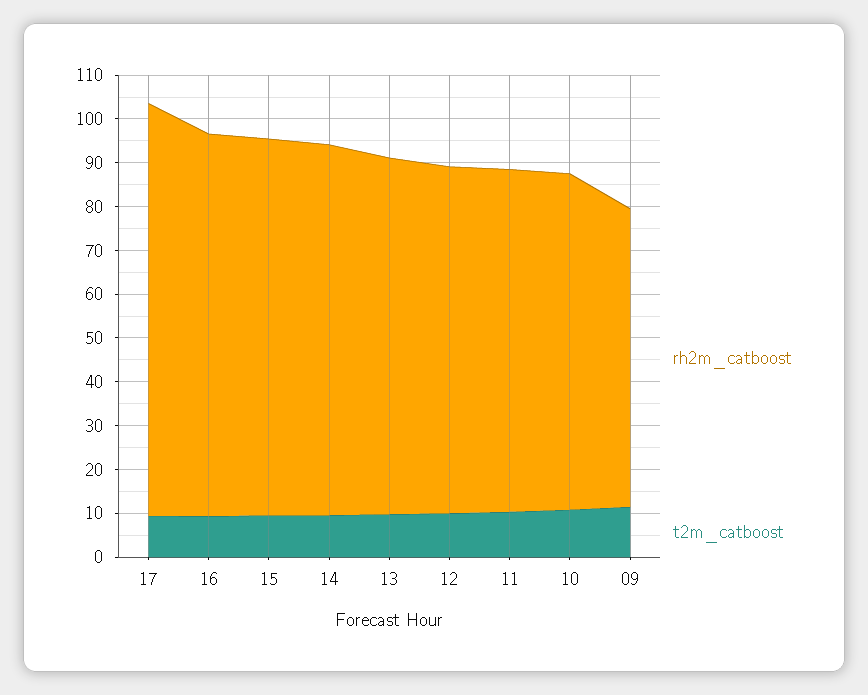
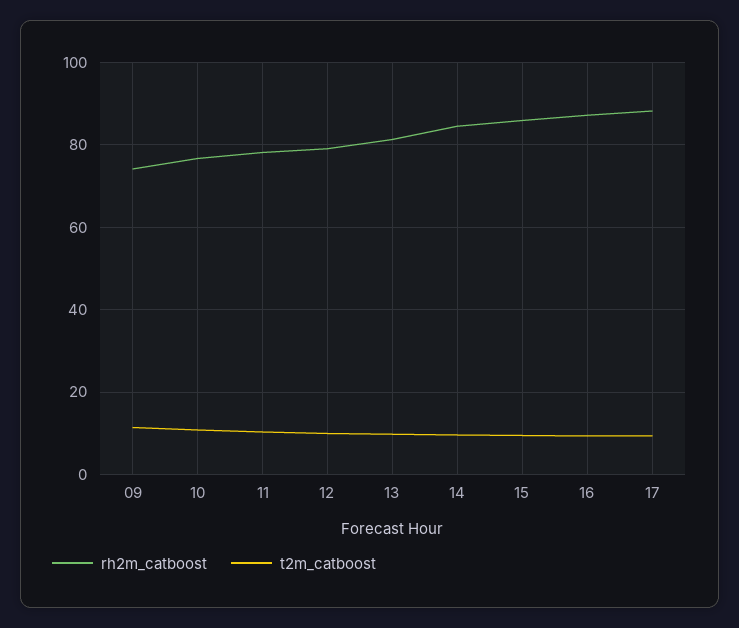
  {
    "rh2m_catboost": {
-     "17": 94,
+     "17": 88,
      "16": 88,
      "15": 86,
      "14": 84,
      "13": 82,
      "12": 80,
      "11": 78,
      "10": 76,
-     "09": 68
+     "09": 74
    },
    "t2m_catboost": {
      "17": 10,
      "16": 10,
      "15": 10,
      "14": 10,
      "13": 10,
      "12": 10,
      "11": 10,
      "10": 10,
      "09": 12
    }
  }

